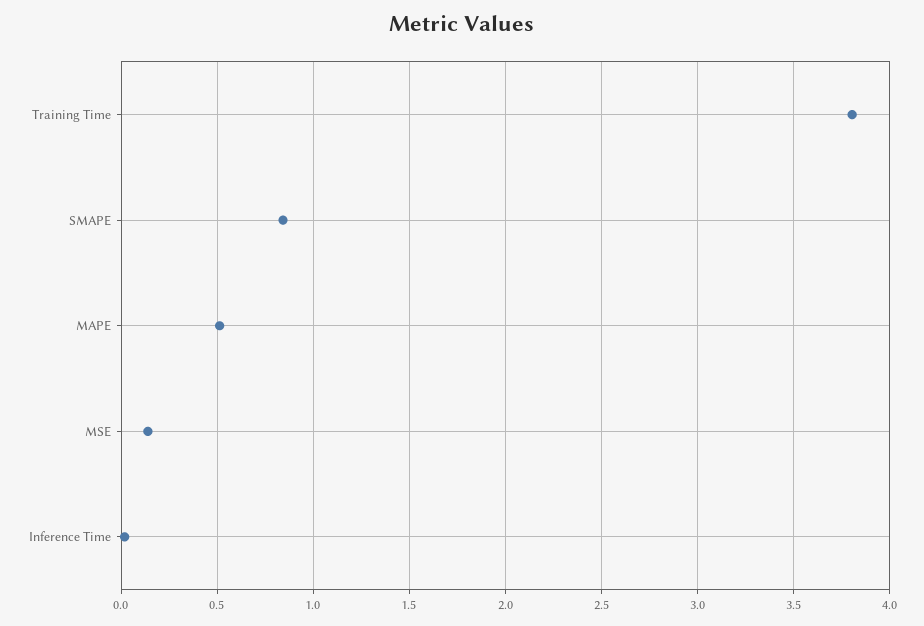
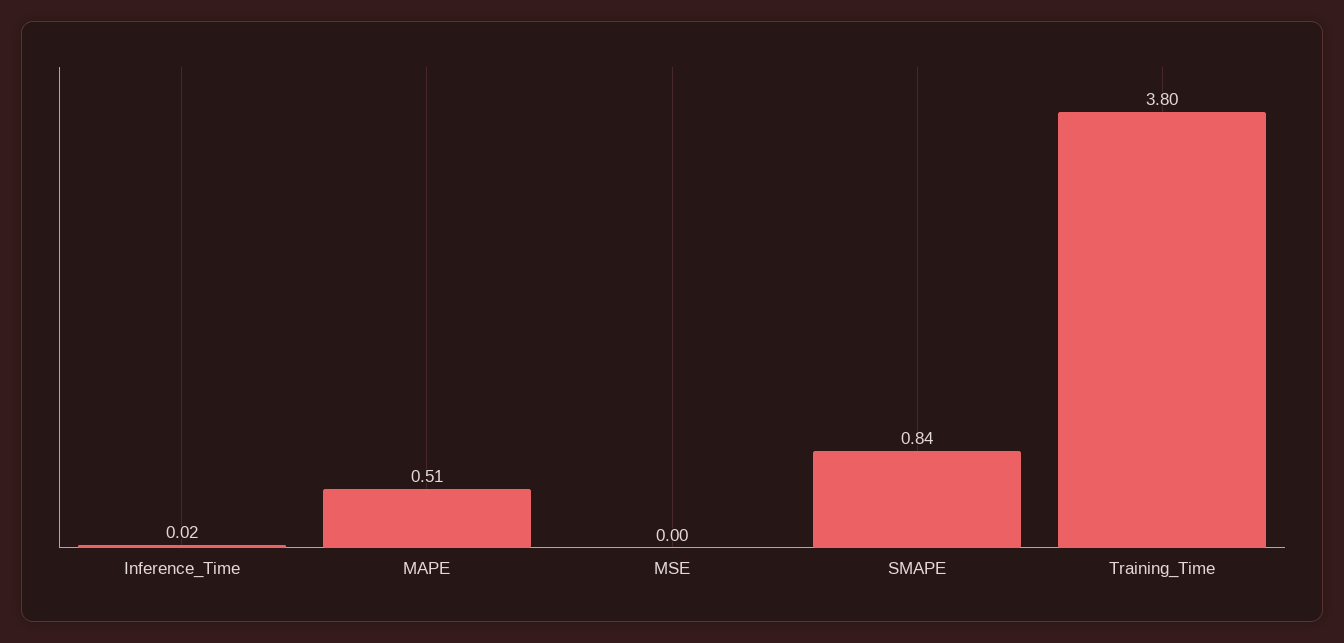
  {
    "Training Time": 3.8,
    "SMAPE": 0.84,
    "MAPE": 0.51,
-   "MSE": 0.15,
+   "MSE": 0,
    "Inference Time": 0.02
  }

